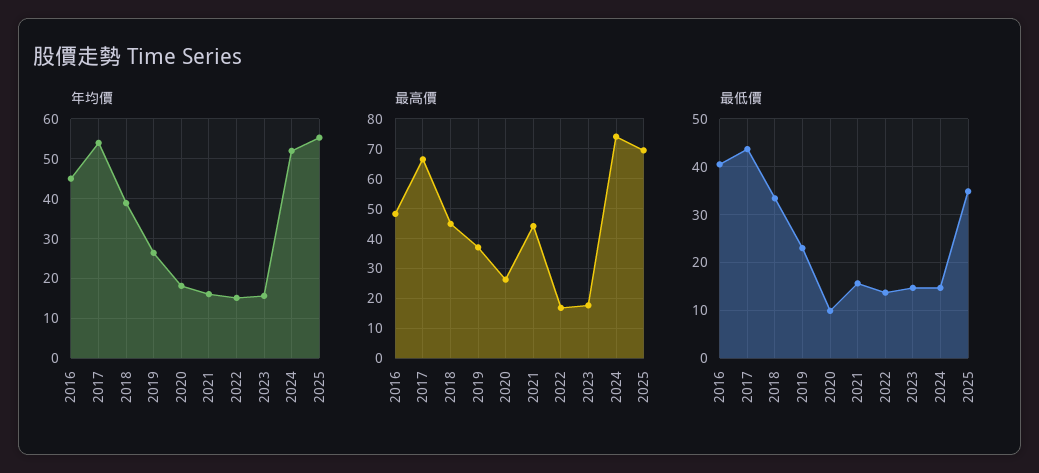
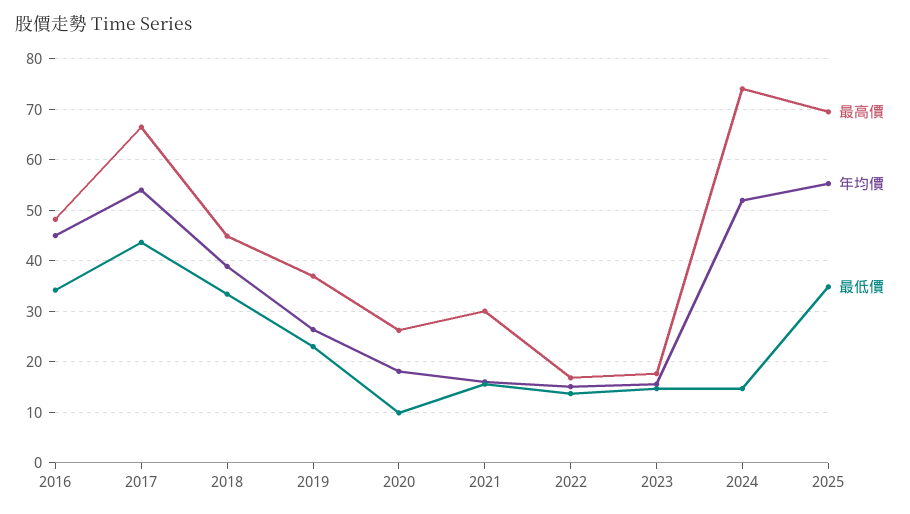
  {
    "年均價": {
      "2016": 46,
      "2017": 54,
      "2018": 38,
      "2019": 26,
      "2020": 18,
      "2021": 16,
      "2022": 16,
      "2023": 16,
      "2024": 52,
      "2025": 56
    },
    "最高價": {
      "2016": 48,
      "2017": 66,
      "2018": 44,
      "2019": 38,
      "2020": 26,
-     "2021": 45,
+     "2021": 30,
      "2022": 16,
      "2023": 18,
      "2024": 74,
      "2025": 70
    },
    "最低價": {
-     "2016": 40,
+     "2016": 34,
      "2017": 44,
      "2018": 34,
      "2019": 24,
      "2020": 10,
      "2021": 16,
      "2022": 14,
      "2023": 14,
      "2024": 14,
      "2025": 34
    }
  }

